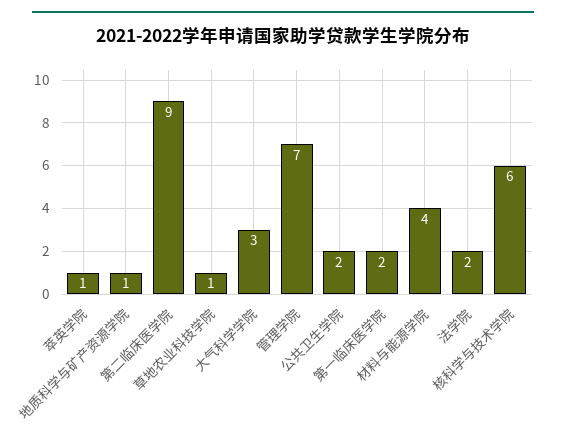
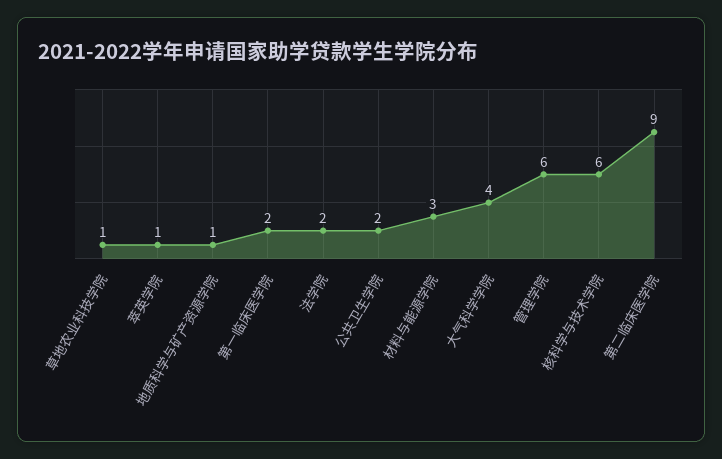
  {
    "萃英学院": 1,
    "地质科学与矿产资源学院": 1,
    "第二临床医学院": 9,
    "草地农业科技学院": 1,
-   "大气科学学院": 3,
+   "大气科学学院": 4,
-   "管理学院": 7,
+   "管理学院": 6,
    "公共卫生学院": 2,
    "第一临床医学院": 2,
-   "材料与能源学院": 4,
+   "材料与能源学院": 3,
    "法学院": 2,
    "核科学与技术学院": 6
  }

